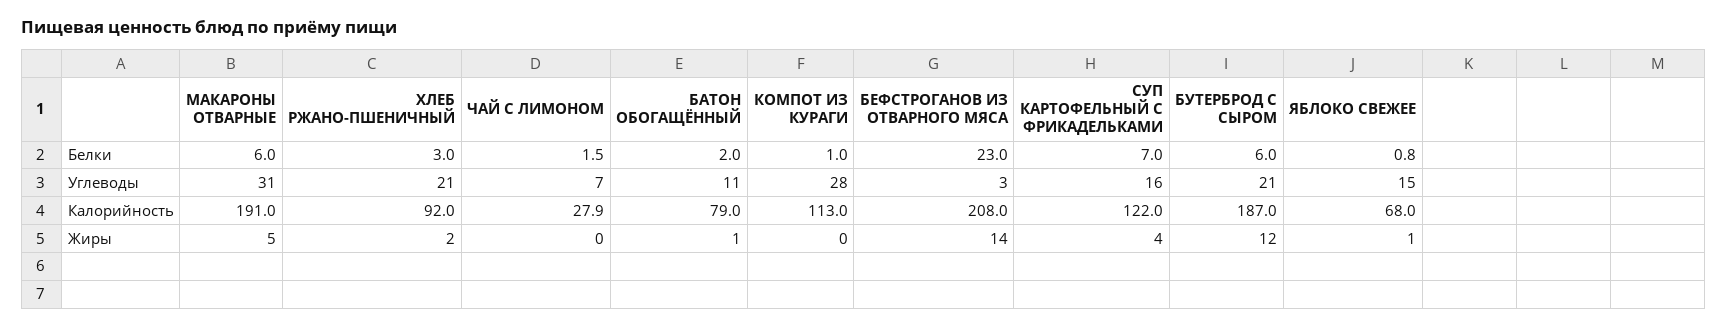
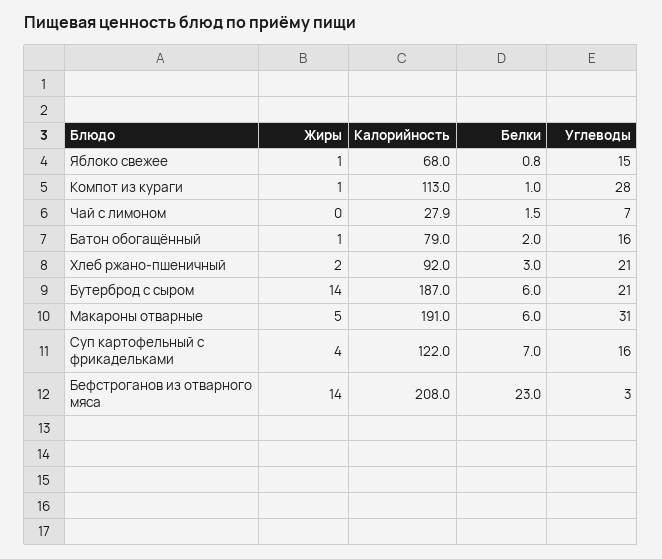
  {
    "МАКАРОНЫ ОТВАРНЫЕ": {
      "Белки": 6,
      "Углеводы": 31,
      "Калорийность": 191,
      "Жиры": 5
    },
    "ХЛЕБ РЖАНО-ПШЕНИЧНЫЙ": {
      "Белки": 3,
      "Углеводы": 21,
      "Калорийность": 92,
      "Жиры": 2
    },
    "ЧАЙ С ЛИМОНОМ": {
      "Белки": 1.5,
      "Углеводы": 7,
      "Калорийность": 27.9,
      "Жиры": 0
    },
    "БАТОН ОБОГАЩЁННЫЙ": {
      "Белки": 2,
-     "Углеводы": 11,
+     "Углеводы": 16,
      "Калорийность": 79,
      "Жиры": 1
    },
    "КОМПОТ ИЗ КУРАГИ": {
      "Белки": 1,
      "Углеводы": 28,
      "Калорийность": 113,
-     "Жиры": 0
+     "Жиры": 1
    },
    "БЕФСТРОГАНОВ ИЗ ОТВАРНОГО МЯСА": {
      "Белки": 23,
      "Углеводы": 3,
      "Калорийность": 208,
      "Жиры": 14
    },
    "СУП КАРТОФЕЛЬНЫЙ С ФРИКАДЕЛЬКАМИ": {
      "Белки": 7,
      "Углеводы": 16,
      "Калорийность": 122,
      "Жиры": 4
    },
    "БУТЕРБРОД С СЫРОМ": {
      "Белки": 6,
      "Углеводы": 21,
      "Калорийность": 187,
-     "Жиры": 12
+     "Жиры": 14
    },
    "ЯБЛОКО СВЕЖЕЕ": {
      "Белки": 0.8,
      "Углеводы": 15,
      "Калорийность": 68,
      "Жиры": 1
    }
  }

